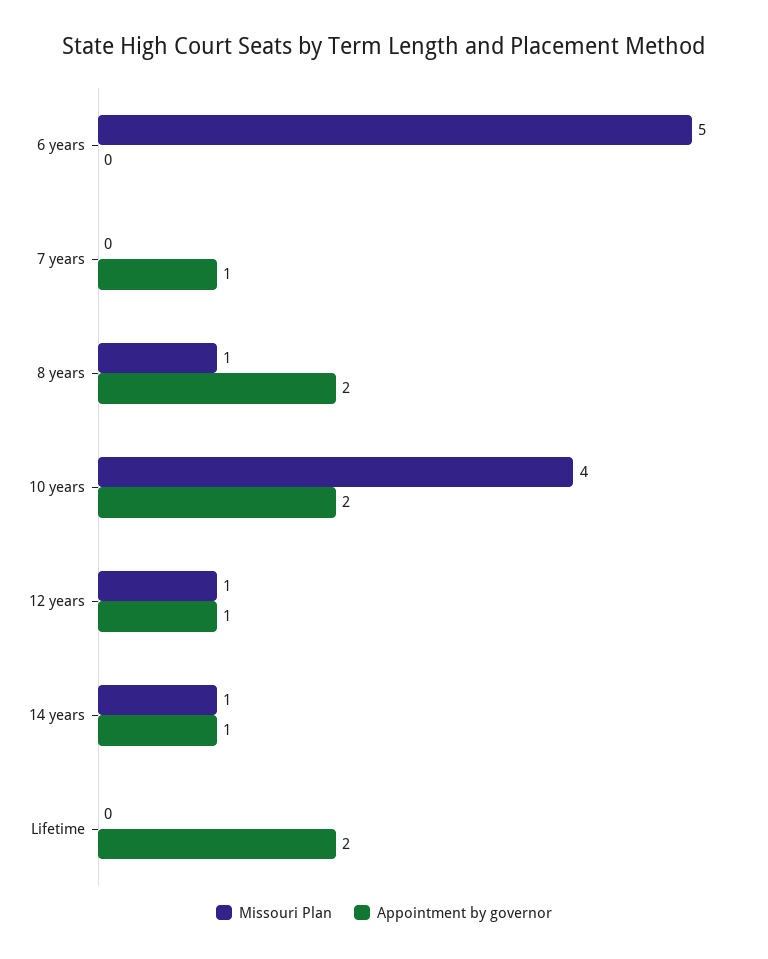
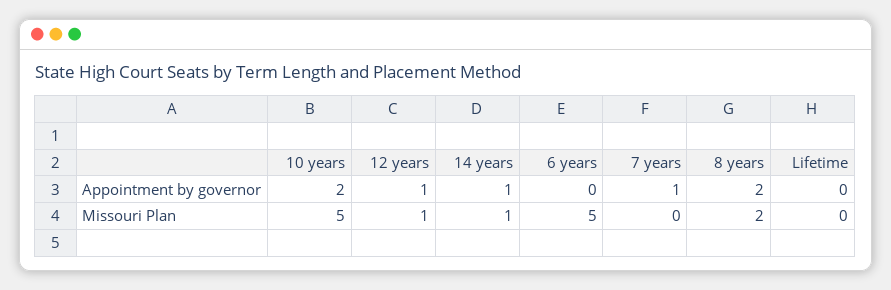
  {
    "Missouri Plan": {
      "6 years": 5,
      "7 years": 0,
-     "8 years": 1,
+     "8 years": 2,
-     "10 years": 4,
+     "10 years": 5,
      "12 years": 1,
      "14 years": 1,
      "Lifetime": 0
    },
    "Appointment by governor": {
      "6 years": 0,
      "7 years": 1,
      "8 years": 2,
      "10 years": 2,
      "12 years": 1,
      "14 years": 1,
-     "Lifetime": 2
+     "Lifetime": 0
    }
  }

